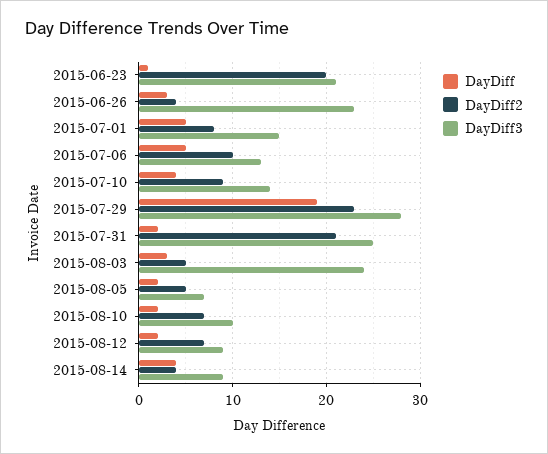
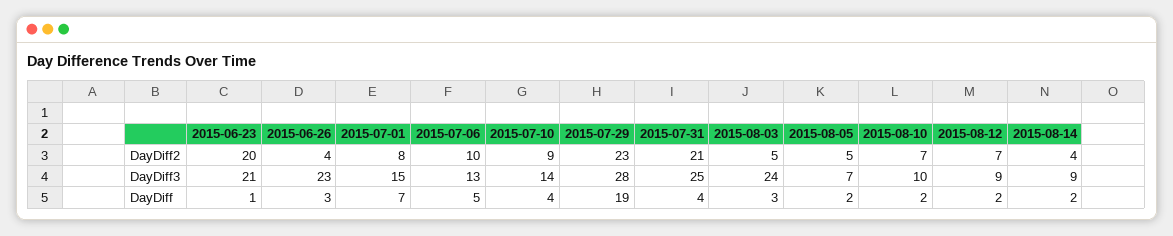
  {
    "DayDiff": {
      "2015-06-23": 1,
      "2015-06-26": 3,
-     "2015-07-01": 5,
+     "2015-07-01": 7,
      "2015-07-06": 5,
      "2015-07-10": 4,
      "2015-07-29": 19,
-     "2015-07-31": 2,
+     "2015-07-31": 4,
      "2015-08-03": 3,
      "2015-08-05": 2,
      "2015-08-10": 2,
      "2015-08-12": 2,
-     "2015-08-14": 4
+     "2015-08-14": 2
    },
    "DayDiff2": {
      "2015-06-23": 20,
      "2015-06-26": 4,
      "2015-07-01": 8,
      "2015-07-06": 10,
      "2015-07-10": 9,
      "2015-07-29": 23,
      "2015-07-31": 21,
      "2015-08-03": 5,
      "2015-08-05": 5,
      "2015-08-10": 7,
      "2015-08-12": 7,
      "2015-08-14": 4
    },
    "DayDiff3": {
      "2015-06-23": 21,
      "2015-06-26": 23,
      "2015-07-01": 15,
      "2015-07-06": 13,
      "2015-07-10": 14,
      "2015-07-29": 28,
      "2015-07-31": 25,
      "2015-08-03": 24,
      "2015-08-05": 7,
      "2015-08-10": 10,
      "2015-08-12": 9,
      "2015-08-14": 9
    }
  }

